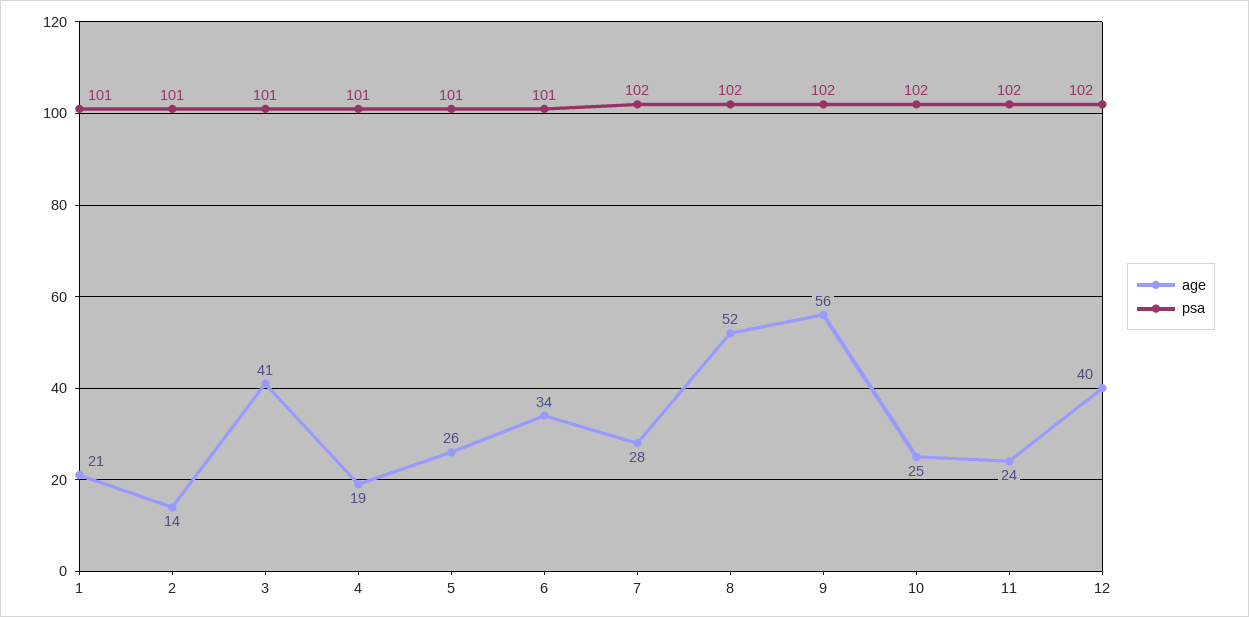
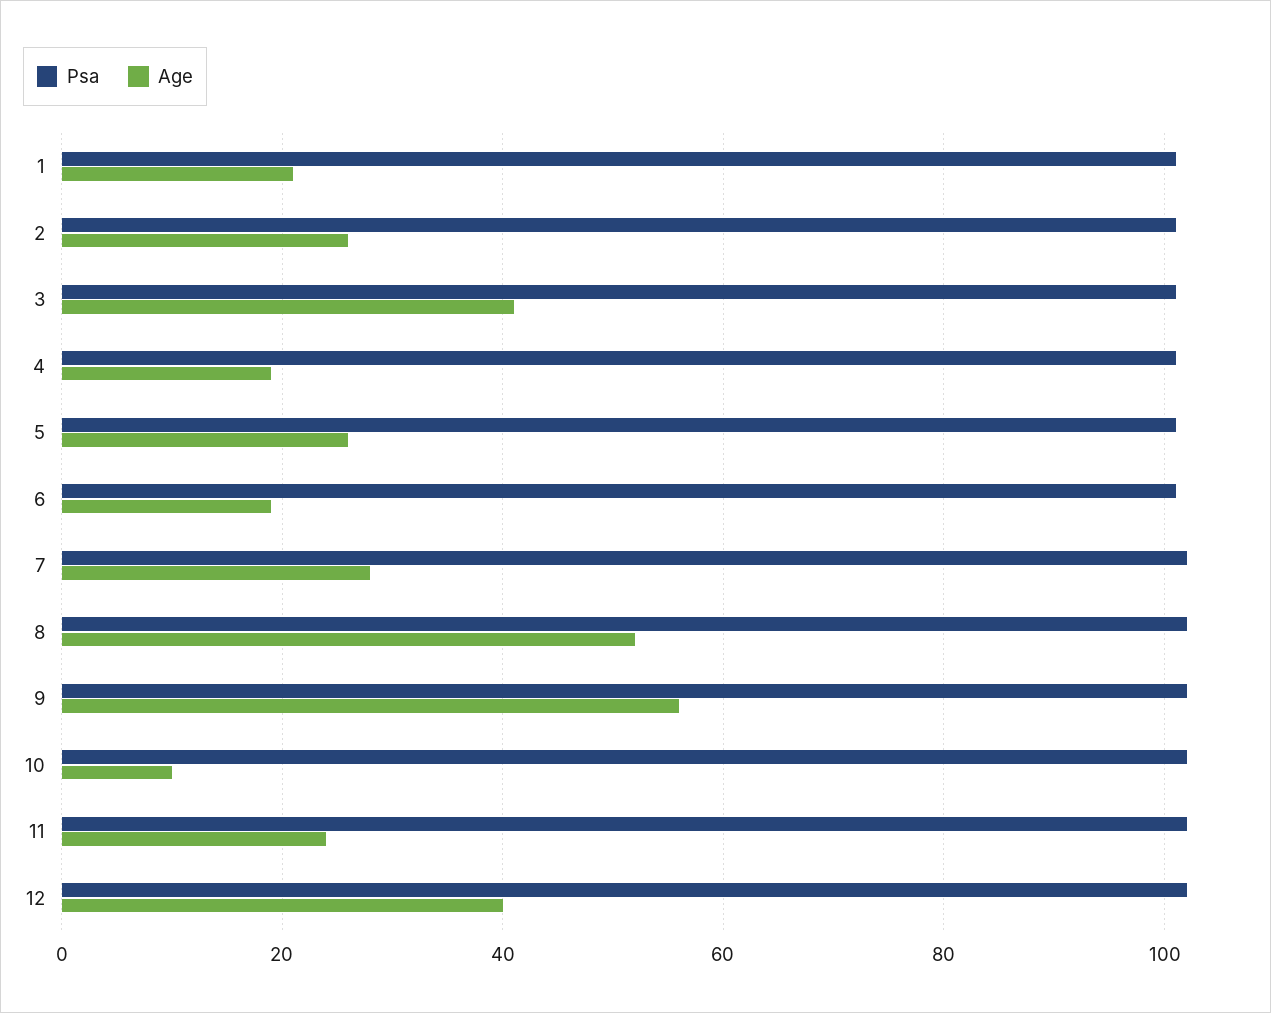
  {
    "age": {
      "1": 21,
-     "2": 14,
+     "2": 25,
      "3": 41,
      "4": 19,
      "5": 26,
-     "6": 34,
+     "6": 20,
      "7": 28,
      "8": 52,
      "9": 56,
-     "10": 25,
+     "10": 10,
      "11": 24,
      "12": 40
    },
    "psa": {
      "1": 101,
      "2": 101,
      "3": 101,
      "4": 101,
      "5": 101,
      "6": 101,
      "7": 102,
      "8": 102,
      "9": 102,
      "10": 102,
      "11": 102,
      "12": 102
    }
  }

